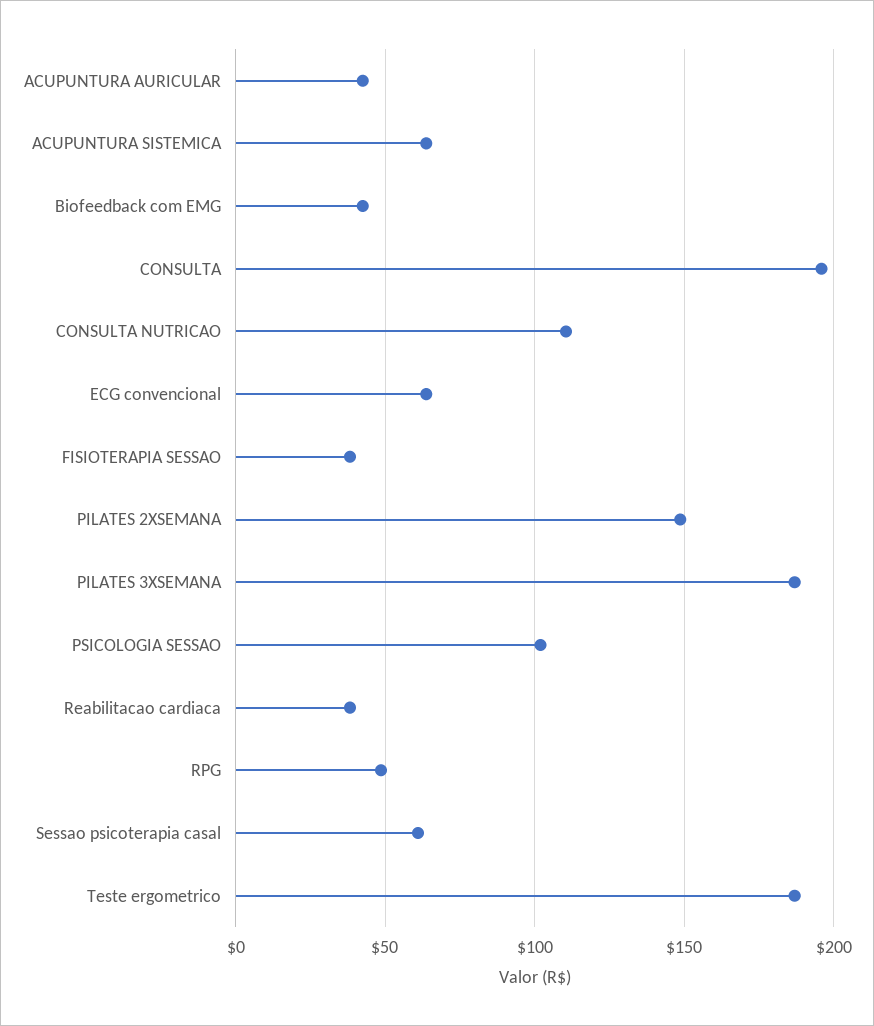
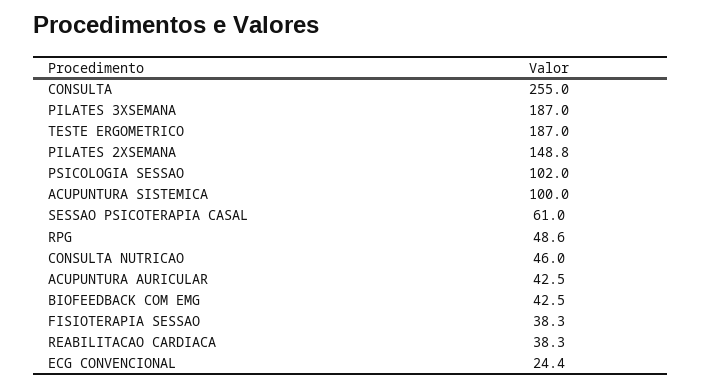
  {
    "ACUPUNTURA AURICULAR": 42.5,
-   "ACUPUNTURA SISTEMICA": 65,
+   "ACUPUNTURA SISTEMICA": 100,
    "Biofeedback com EMG": 42.5,
-   "CONSULTA": 195,
+   "CONSULTA": 255,
-   "CONSULTA NUTRICAO": 110,
+   "CONSULTA NUTRICAO": 46,
-   "ECG convencional": 65,
+   "ECG convencional": 24.4,
    "FISIOTERAPIA SESSAO": 38.3,
    "PILATES 2XSEMANA": 148.8,
    "PILATES 3XSEMANA": 187,
    "PSICOLOGIA SESSAO": 102,
    "Reabilitacao cardiaca": 38.3,
    "RPG": 48.6,
    "Sessao psicoterapia casal": 61,
    "Teste ergometrico": 187
  }

